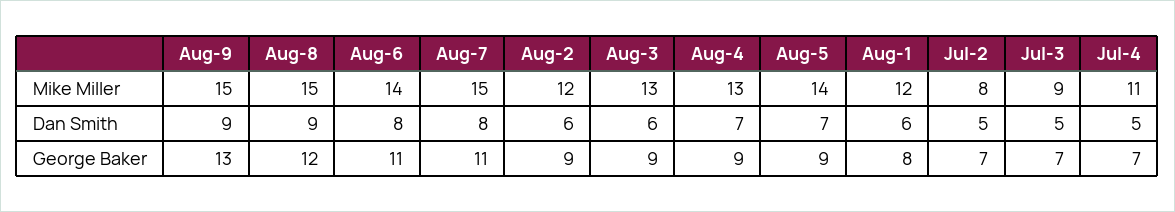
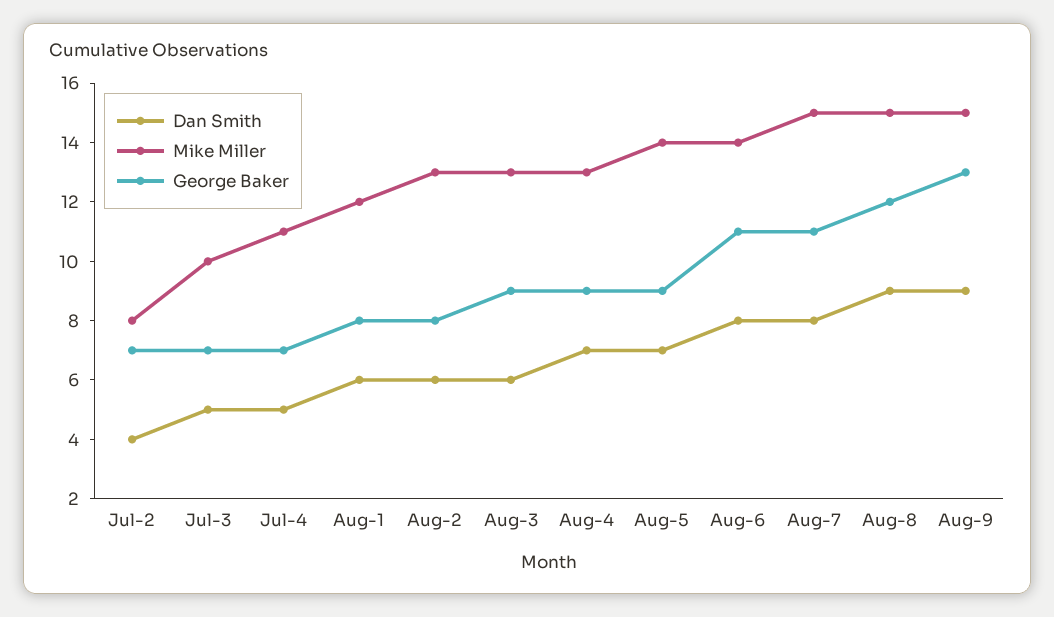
  {
    "Mike Miller": {
      "Aug-9": 15,
      "Aug-8": 15,
      "Aug-6": 14,
      "Aug-7": 15,
-     "Aug-2": 12,
+     "Aug-2": 13,
      "Aug-3": 13,
      "Aug-4": 13,
      "Aug-5": 14,
      "Aug-1": 12,
      "Jul-2": 8,
-     "Jul-3": 9,
+     "Jul-3": 10,
      "Jul-4": 11
    },
    "Dan Smith": {
      "Aug-9": 9,
      "Aug-8": 9,
      "Aug-6": 8,
      "Aug-7": 8,
      "Aug-2": 6,
      "Aug-3": 6,
      "Aug-4": 7,
      "Aug-5": 7,
      "Aug-1": 6,
-     "Jul-2": 5,
+     "Jul-2": 4,
      "Jul-3": 5,
      "Jul-4": 5
    },
    "George Baker": {
      "Aug-9": 13,
      "Aug-8": 12,
      "Aug-6": 11,
      "Aug-7": 11,
-     "Aug-2": 9,
+     "Aug-2": 8,
      "Aug-3": 9,
      "Aug-4": 9,
      "Aug-5": 9,
      "Aug-1": 8,
      "Jul-2": 7,
      "Jul-3": 7,
      "Jul-4": 7
    }
  }

